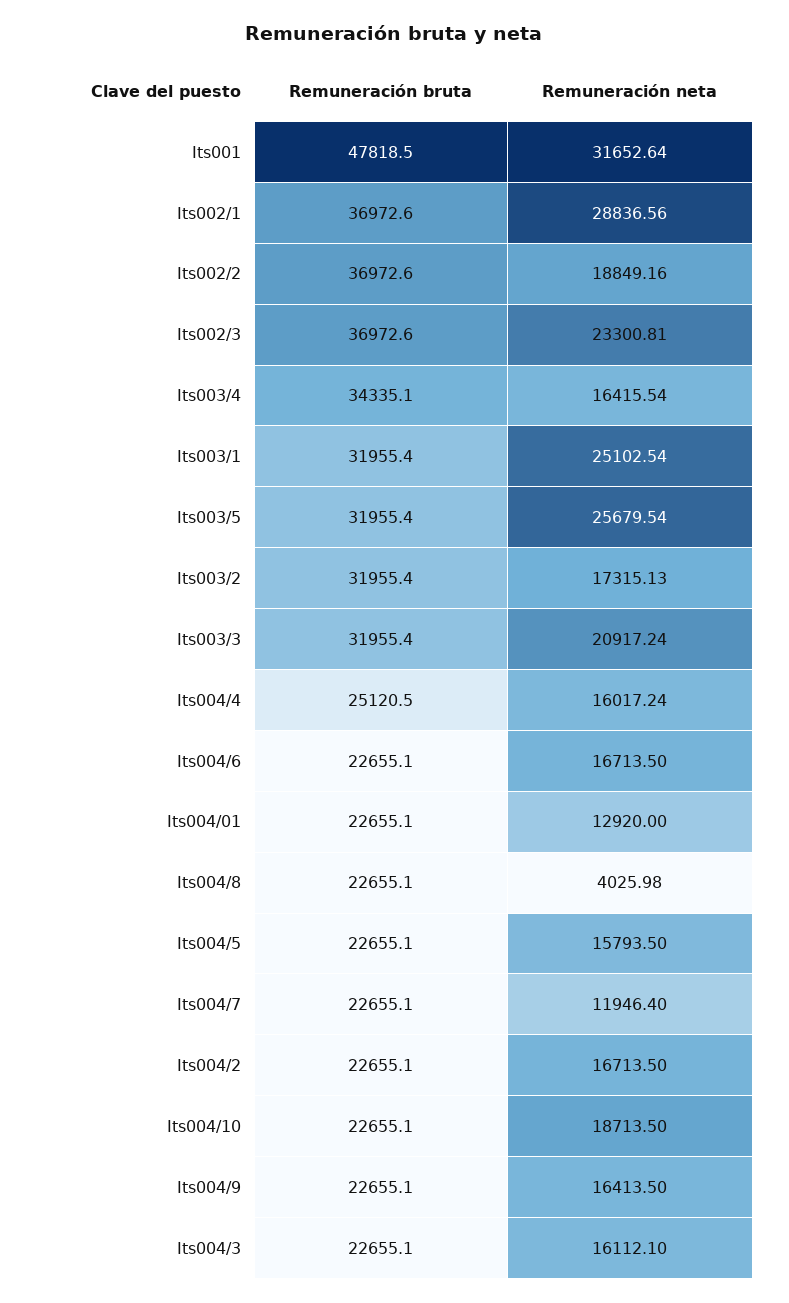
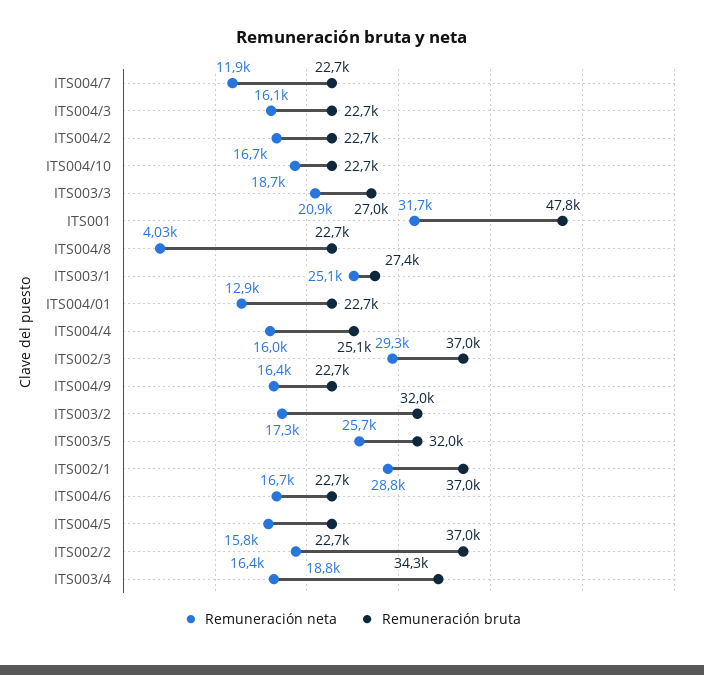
  {
    "Remuneración bruta": {
      "Its001": 47818.5,
      "Its002/1": 36972.6,
      "Its002/2": 36972.6,
      "Its002/3": 36972.6,
      "Its003/4": 34335.1,
-     "Its003/1": 31955.4,
+     "Its003/1": 27400,
      "Its003/5": 31955.4,
      "Its003/2": 31955.4,
-     "Its003/3": 31955.4,
+     "Its003/3": 27000,
      "Its004/4": 25120.5,
      "Its004/6": 22655.1,
      "Its004/01": 22655.1,
      "Its004/8": 22655.1,
      "Its004/5": 22655.1,
      "Its004/7": 22655.1,
      "Its004/2": 22655.1,
      "Its004/10": 22655.1,
      "Its004/9": 22655.1,
      "Its004/3": 22655.1
    },
    "Remuneración neta": {
      "Its001": 31652.64,
      "Its002/1": 28836.56,
      "Its002/2": 18849.16,
-     "Its002/3": 23300.81,
+     "Its002/3": 29300,
      "Its003/4": 16415.54,
      "Its003/1": 25102.54,
      "Its003/5": 25679.54,
      "Its003/2": 17315.13,
      "Its003/3": 20917.24,
      "Its004/4": 16017.24,
      "Its004/6": 16713.5,
      "Its004/01": 12920,
      "Its004/8": 4025.98,
      "Its004/5": 15793.5,
      "Its004/7": 11946.4,
      "Its004/2": 16713.5,
      "Its004/10": 18713.5,
      "Its004/9": 16413.5,
      "Its004/3": 16112.1
    }
  }

